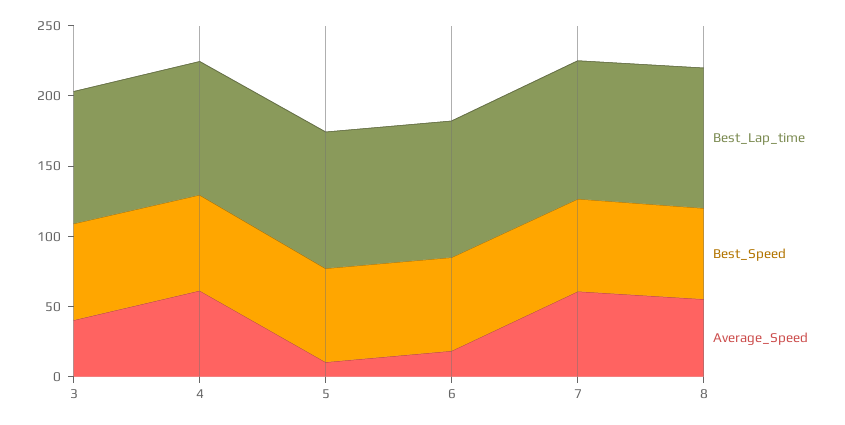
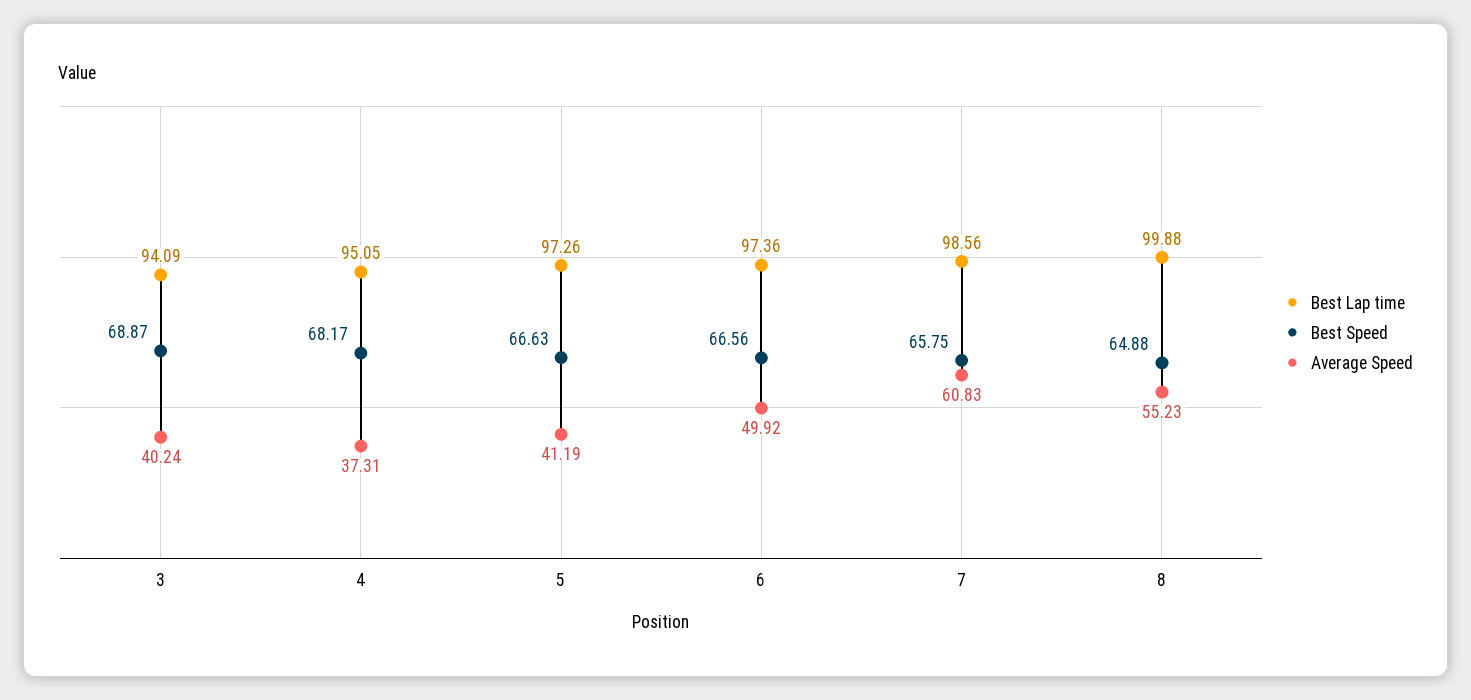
  {
    "Best_Lap_time": {
      "3": 94.09,
      "4": 95.05,
      "5": 97.26,
      "6": 97.36,
      "7": 98.56,
      "8": 99.88
    },
    "Best_Speed": {
      "3": 68.87,
      "4": 68.17,
      "5": 66.63,
      "6": 66.56,
      "7": 65.75,
      "8": 64.88
    },
    "Average_Speed": {
      "3": 40.24,
-     "4": 60,
+     "4": 37.31,
-     "5": 10,
+     "5": 41.19,
-     "6": 20,
+     "6": 49.92,
      "7": 60.83,
      "8": 55.23
    }
  }

